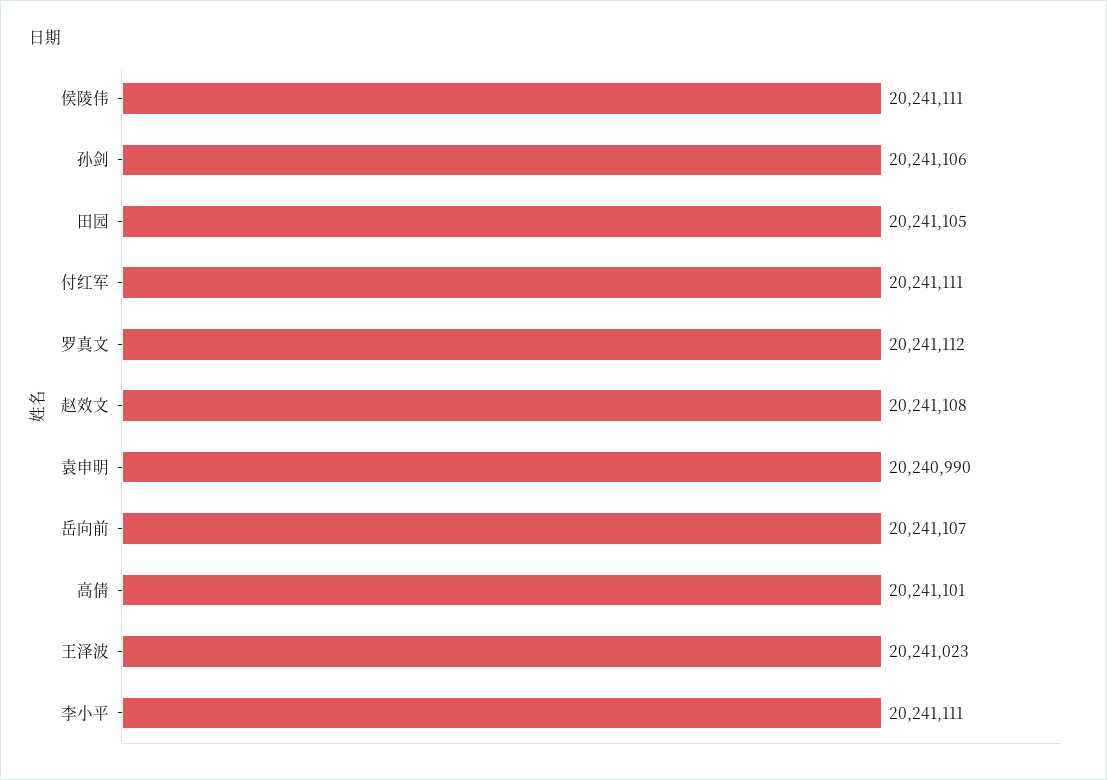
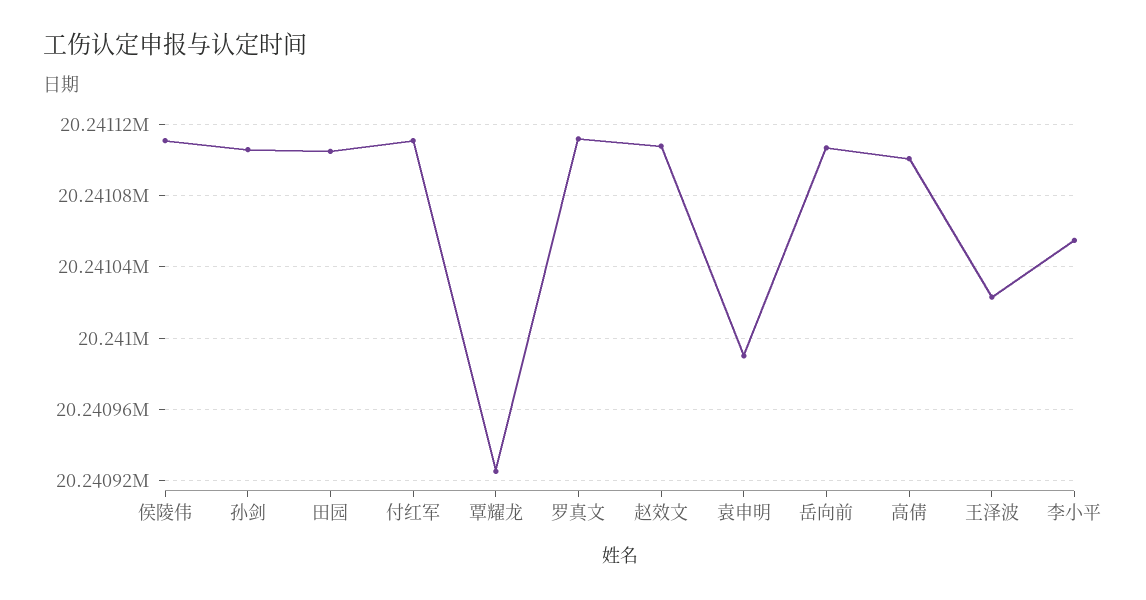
  {
    "侯陵伟": 20241111,
    "孙剑": 20241106,
    "田园": 20241105,
    "付红军": 20241111,
    "罗真文": 20241112,
    "赵效文": 20241108,
    "袁申明": 20240990,
    "岳向前": 20241107,
    "高倩": 20241101,
    "王泽波": 20241023,
-   "李小平": 20241111
+   "李小平": 20241055,
+   "覃耀龙": 20240925
  }

